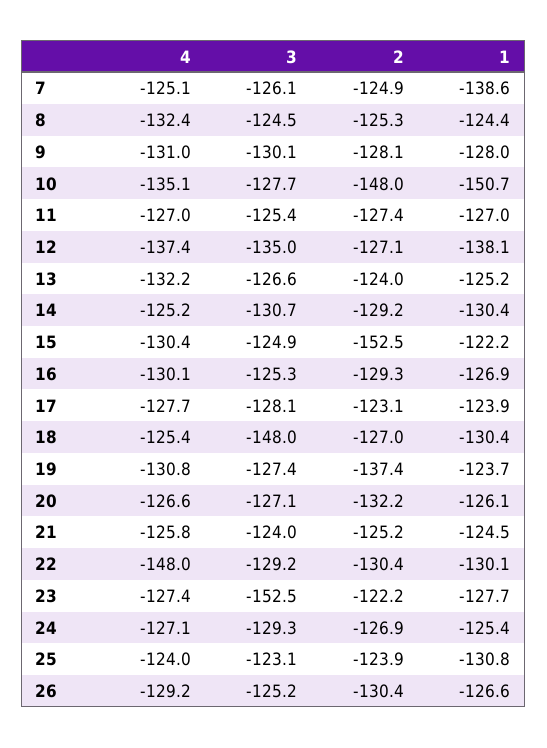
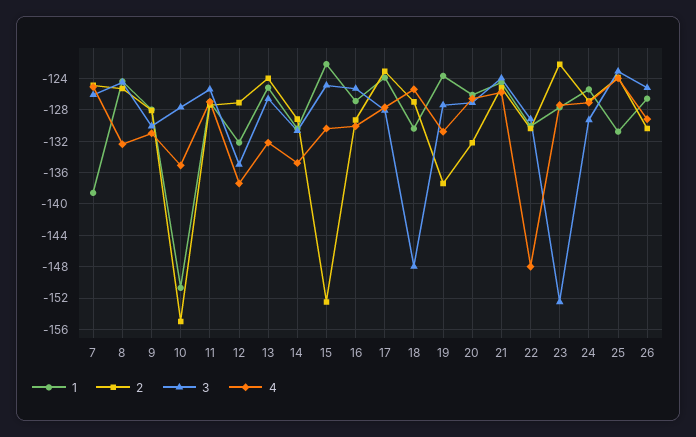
  {
    "4": {
      "7": -125.1,
      "8": -132.4,
      "9": -131,
      "10": -135.1,
      "11": -127,
      "12": -137.4,
      "13": -132.2,
-     "14": -125.2,
+     "14": -135,
      "15": -130.4,
      "16": -130.1,
      "17": -127.7,
      "18": -125.4,
      "19": -130.8,
      "20": -126.6,
      "21": -125.8,
      "22": -148,
      "23": -127.4,
      "24": -127.1,
      "25": -124,
      "26": -129.2
    },
    "3": {
      "7": -126.1,
      "8": -124.5,
      "9": -130.1,
      "10": -127.7,
      "11": -125.4,
      "12": -135,
      "13": -126.6,
      "14": -130.7,
      "15": -124.9,
      "16": -125.3,
      "17": -128.1,
      "18": -148,
      "19": -127.4,
      "20": -127.1,
      "21": -124,
      "22": -129.2,
      "23": -152.5,
      "24": -129.3,
      "25": -123.1,
      "26": -125.2
    },
    "2": {
      "7": -124.9,
      "8": -125.3,
      "9": -128.1,
-     "10": -148,
+     "10": -155,
      "11": -127.4,
      "12": -127.1,
      "13": -124,
      "14": -129.2,
      "15": -152.5,
      "16": -129.3,
      "17": -123.1,
      "18": -127,
      "19": -137.4,
      "20": -132.2,
      "21": -125.2,
      "22": -130.4,
      "23": -122.2,
      "24": -126.9,
      "25": -123.9,
      "26": -130.4
    },
    "1": {
      "7": -138.6,
      "8": -124.4,
      "9": -128,
      "10": -150.7,
      "11": -127,
-     "12": -138.1,
+     "12": -132,
      "13": -125.2,
      "14": -130.4,
      "15": -122.2,
      "16": -126.9,
      "17": -123.9,
      "18": -130.4,
      "19": -123.7,
      "20": -126.1,
      "21": -124.5,
      "22": -130.1,
      "23": -127.7,
      "24": -125.4,
      "25": -130.8,
      "26": -126.6
    }
  }

